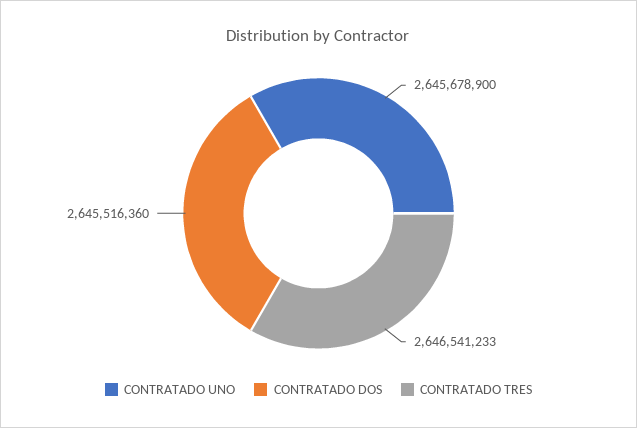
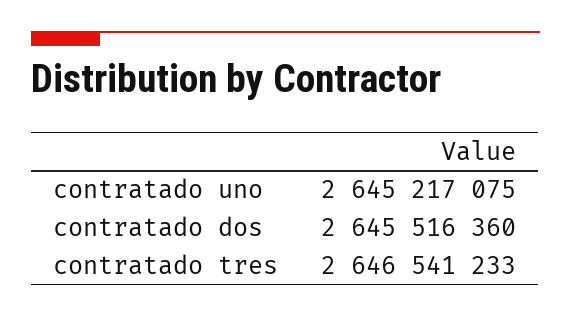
  {
-   "CONTRATADO UNO": 2645678900,
+   "CONTRATADO UNO": 2645217075,
    "CONTRATADO DOS": 2645516360,
    "CONTRATADO TRES": 2646541233
  }

